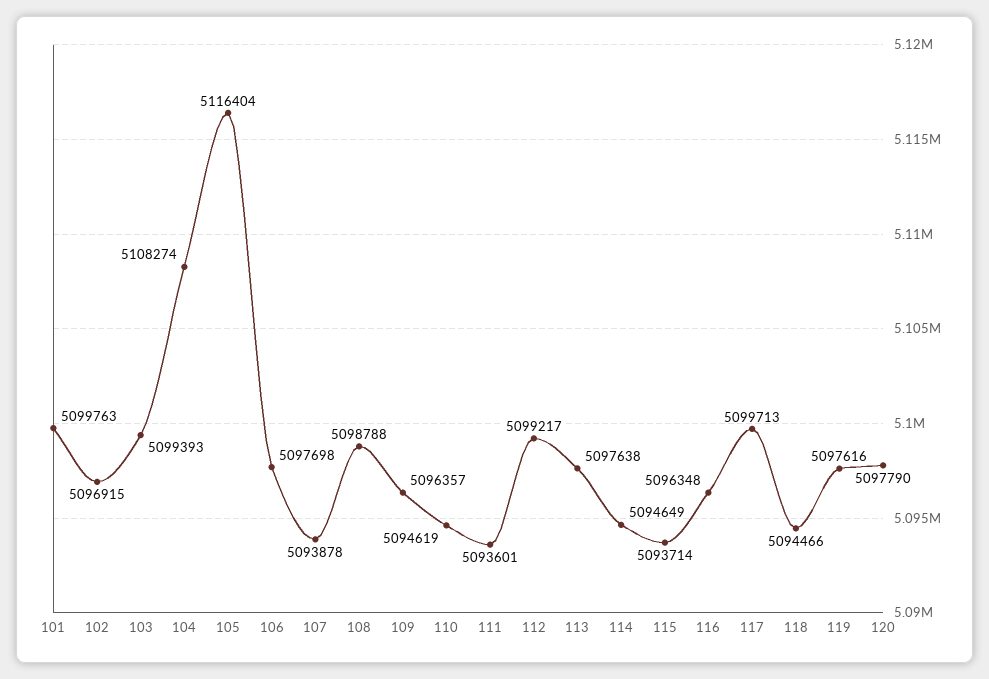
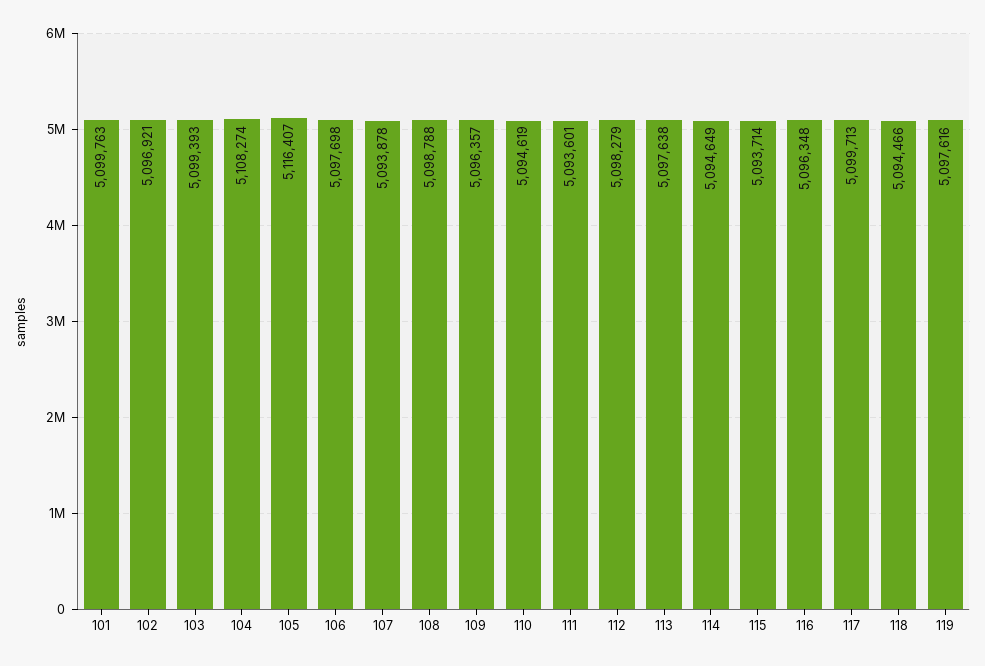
  {
    "101": 5099763,
-   "102": 5096915,
+   "102": 5096921,
    "103": 5099393,
    "104": 5108274,
-   "105": 5116404,
+   "105": 5116407,
    "106": 5097698,
    "107": 5093878,
    "108": 5098788,
    "109": 5096357,
    "110": 5094619,
    "111": 5093601,
-   "112": 5099217,
+   "112": 5098279,
    "113": 5097638,
    "114": 5094649,
    "115": 5093714,
    "116": 5096348,
    "117": 5099713,
    "118": 5094466,
-   "119": 5097616,
+   "119": 5097616
-   "120": 5097790
  }

